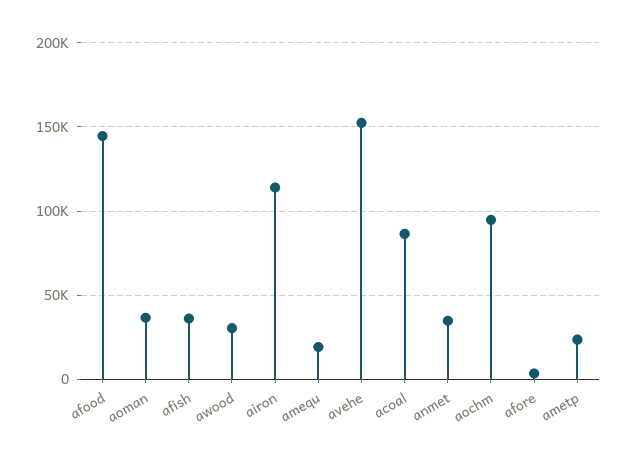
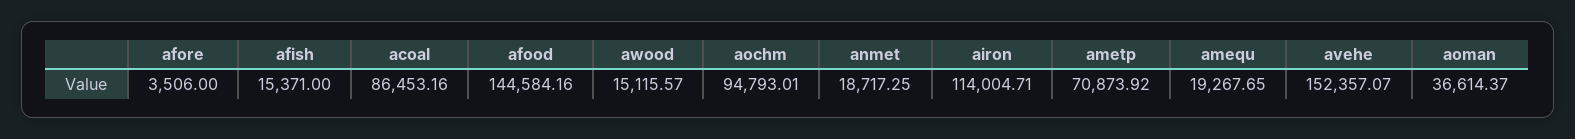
  {
    "afood": 144584.16,
    "aoman": 36614.37,
-   "afish": 35000,
+   "afish": 15371,
-   "awood": 30000,
+   "awood": 15115.57,
    "airon": 114004.71,
    "amequ": 19267.65,
    "avehe": 152357.07,
    "acoal": 86453.16,
-   "anmet": 35000,
+   "anmet": 18717.25,
    "aochm": 94793.01,
    "afore": 3506,
-   "ametp": 25000
+   "ametp": 70873.92
  }

